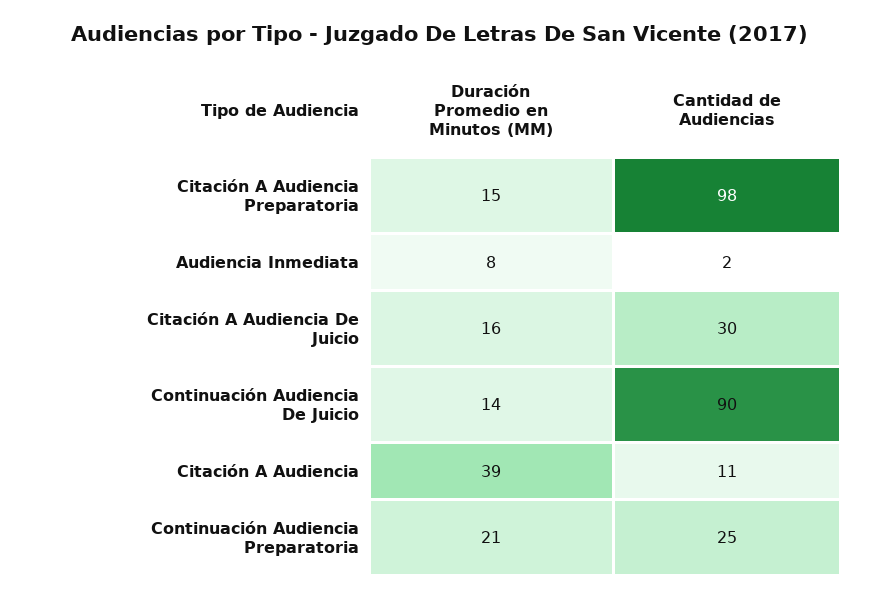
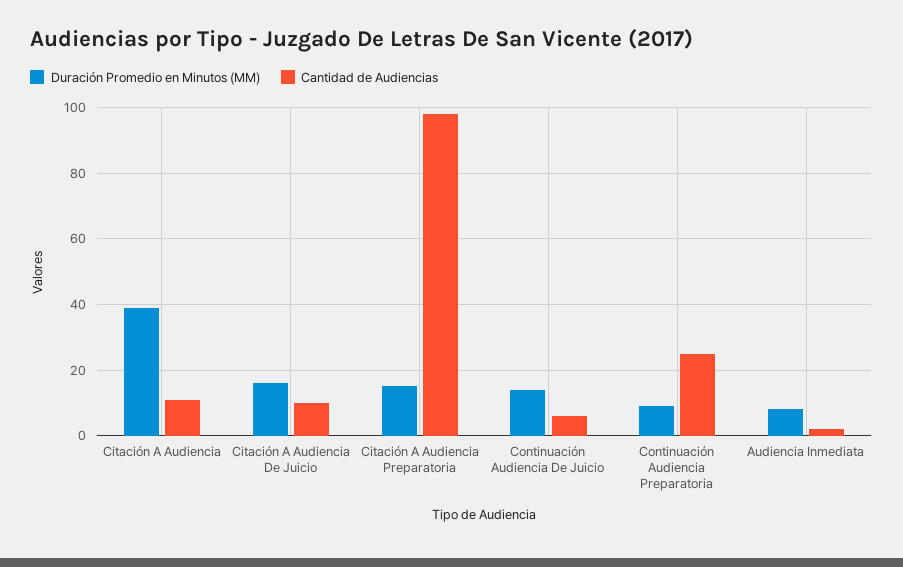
  {
    "Duración Promedio en Minutos (MM)": {
      "Citación A Audiencia Preparatoria": 15,
      "Audiencia Inmediata": 8,
      "Citación A Audiencia De Juicio": 16,
      "Continuación Audiencia De Juicio": 14,
      "Citación A Audiencia": 39,
-     "Continuación Audiencia Preparatoria": 21
+     "Continuación Audiencia Preparatoria": 10
    },
    "Cantidad de Audiencias": {
      "Citación A Audiencia Preparatoria": 98,
      "Audiencia Inmediata": 2,
-     "Citación A Audiencia De Juicio": 30,
+     "Citación A Audiencia De Juicio": 10,
-     "Continuación Audiencia De Juicio": 90,
+     "Continuación Audiencia De Juicio": 5,
      "Citación A Audiencia": 11,
      "Continuación Audiencia Preparatoria": 25
    }
  }

